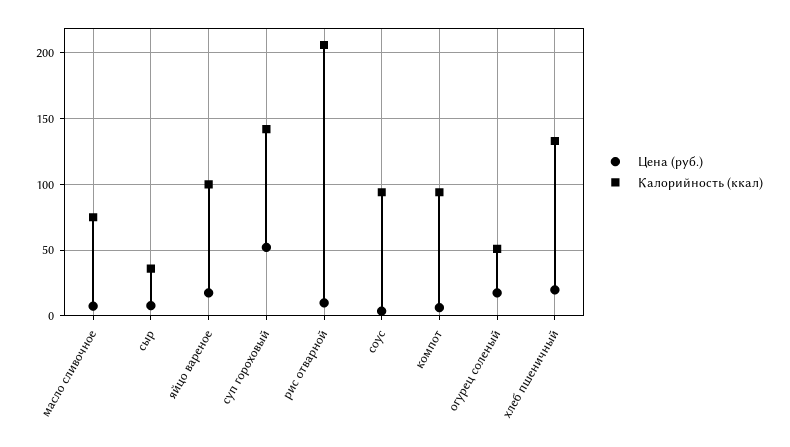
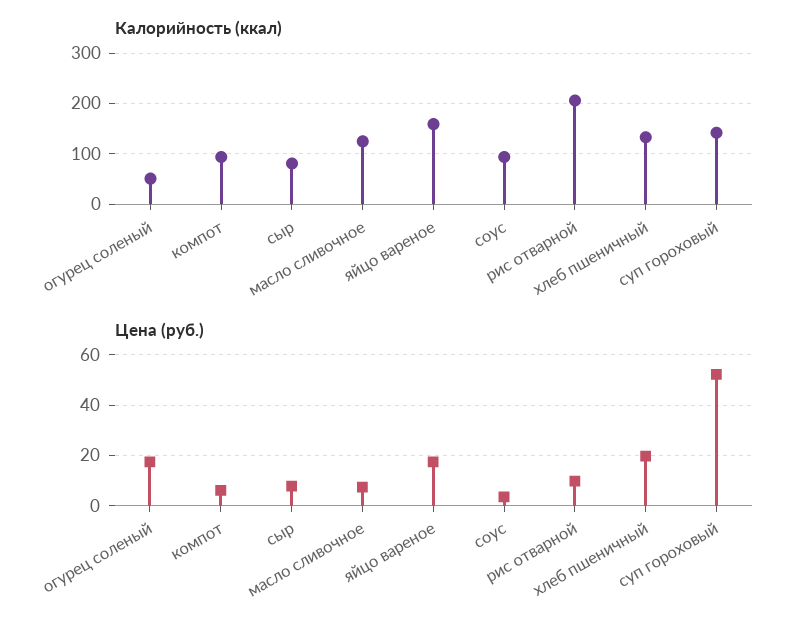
  {
    "Цена (руб.)": {
      "масло сливочное": 7.5,
      "сыр": 7.5,
      "яйцо вареное": 17.5,
      "суп гороховый": 52.5,
      "рис отварной": 10,
      "соус": 2.5,
      "компот": 5,
      "огурец соленый": 17.5,
      "хлеб пшеничный": 20
    },
    "Калорийность (ккал)": {
-     "масло сливочное": 75,
+     "масло сливочное": 120,
-     "сыр": 35,
+     "сыр": 80,
-     "яйцо вареное": 100,
+     "яйцо вареное": 160,
      "суп гороховый": 140,
      "рис отварной": 205,
      "соус": 95,
      "компот": 95,
      "огурец соленый": 50,
      "хлеб пшеничный": 135
    }
  }

